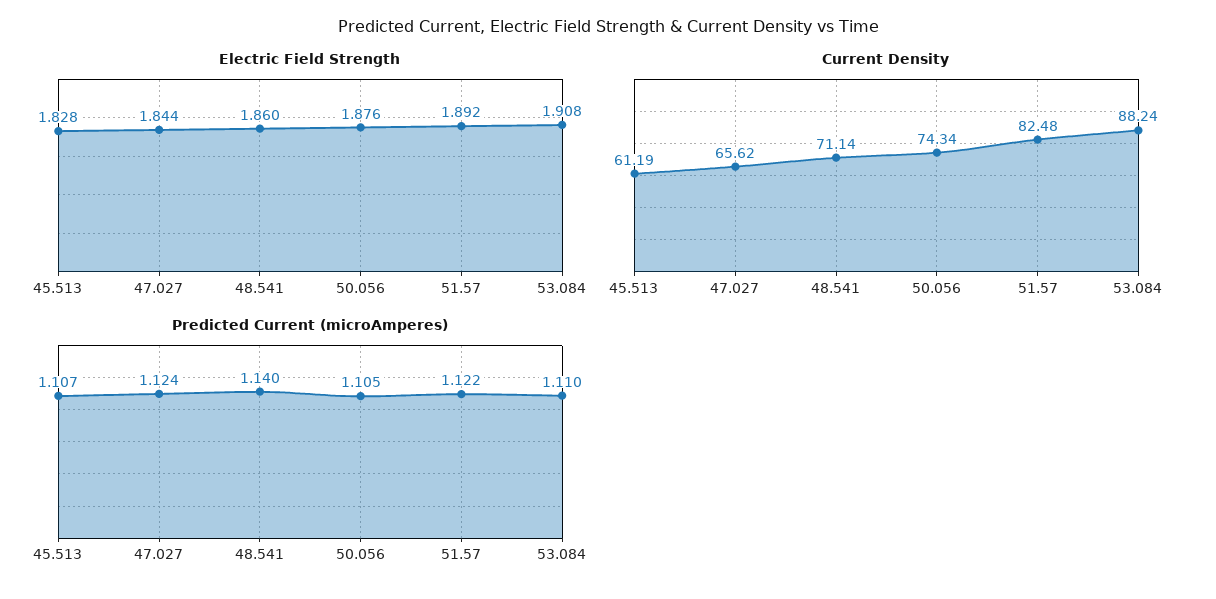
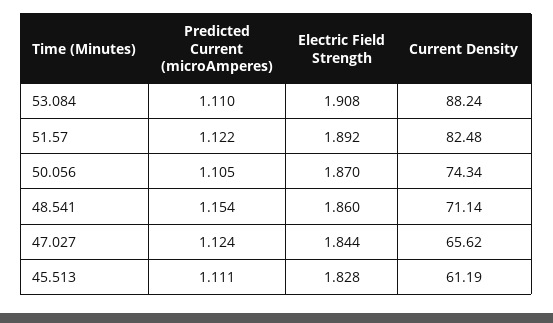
  {
    "Electric Field Strength": {
      "45.513": 1.828,
      "47.027": 1.844,
      "48.541": 1.86,
-     "50.056": 1.876,
+     "50.056": 1.87,
      "51.57": 1.892,
      "53.084": 1.908
    },
    "Current Density": {
      "45.513": 61.19,
      "47.027": 65.62,
      "48.541": 71.14,
      "50.056": 74.34,
      "51.57": 82.48,
      "53.084": 88.24
    },
    "Predicted Current (microAmperes)": {
-     "45.513": 1.107,
+     "45.513": 1.111,
      "47.027": 1.124,
-     "48.541": 1.14,
+     "48.541": 1.154,
      "50.056": 1.105,
      "51.57": 1.122,
      "53.084": 1.11
    }
  }

